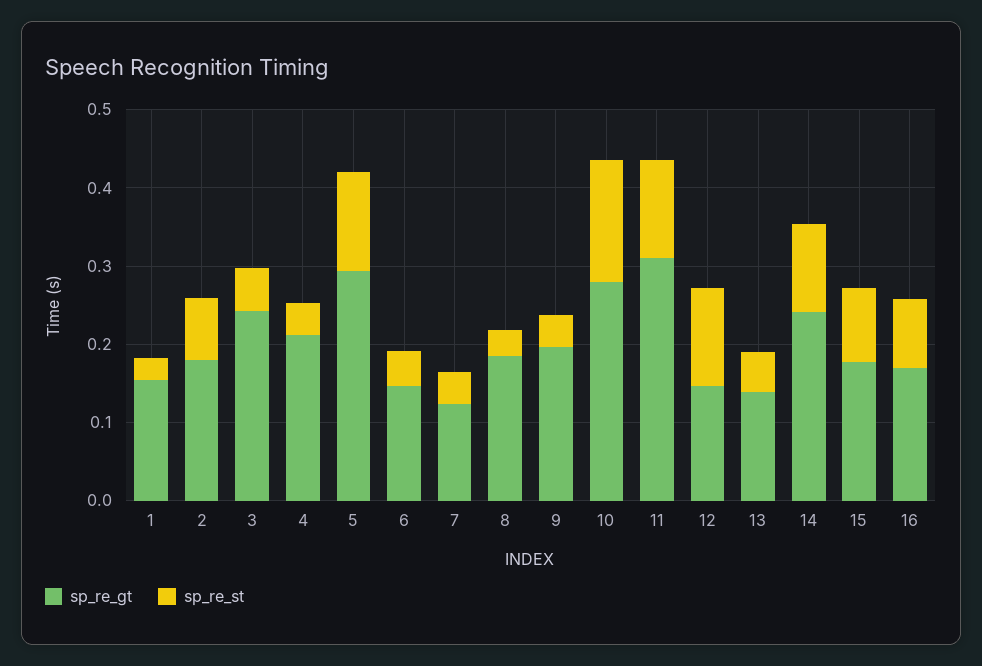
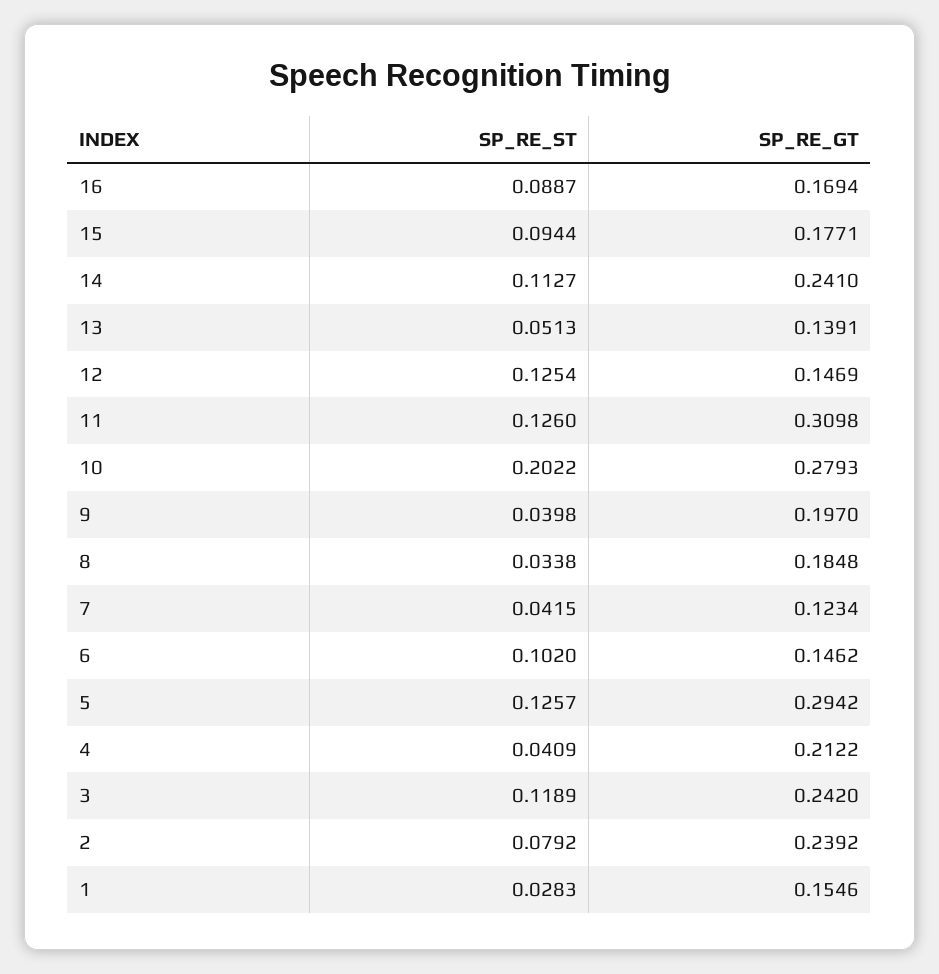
  {
    "sp_re_gt": {
      "1": 0.1546,
-     "2": 0.18,
+     "2": 0.2392,
      "3": 0.242,
      "4": 0.2122,
      "5": 0.2942,
      "6": 0.1462,
      "7": 0.1234,
      "8": 0.1848,
      "9": 0.197,
      "10": 0.2793,
      "11": 0.3098,
      "12": 0.1469,
      "13": 0.1391,
      "14": 0.241,
      "15": 0.1771,
      "16": 0.1694
    },
    "sp_re_st": {
      "1": 0.0283,
      "2": 0.0792,
-     "3": 0.06,
+     "3": 0.1189,
      "4": 0.0409,
      "5": 0.1257,
-     "6": 0.04,
+     "6": 0.102,
      "7": 0.0415,
      "8": 0.0338,
      "9": 0.0398,
-     "10": 0.16,
+     "10": 0.2022,
      "11": 0.126,
      "12": 0.1254,
      "13": 0.0513,
      "14": 0.1127,
      "15": 0.0944,
      "16": 0.0887
    }
  }

